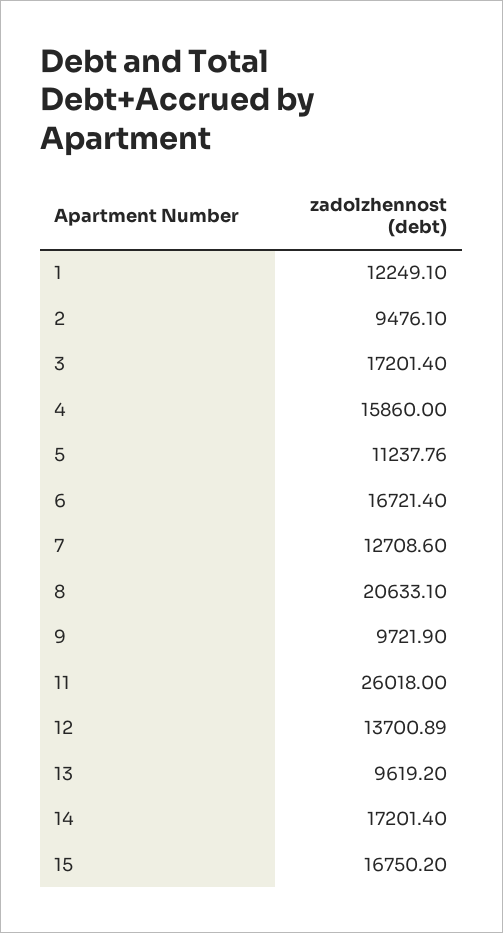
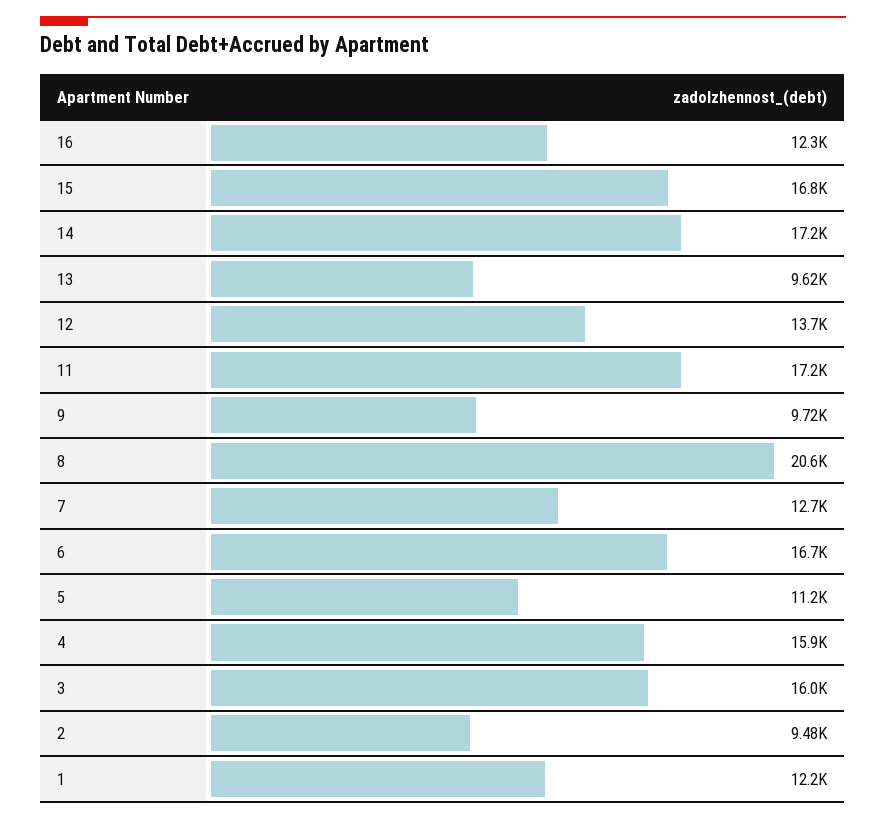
  {
    "1": 12249.1,
    "2": 9476.1,
-   "3": 17201.4,
+   "3": 16000,
    "4": 15860,
    "5": 11237.76,
    "6": 16721.4,
    "7": 12708.6,
    "8": 20633.1,
    "9": 9721.9,
-   "11": 26018,
+   "11": 17200,
    "12": 13700.89,
    "13": 9619.2,
    "14": 17201.4,
-   "15": 16750.2
+   "15": 16750.2,
+   "16": 12300
  }

